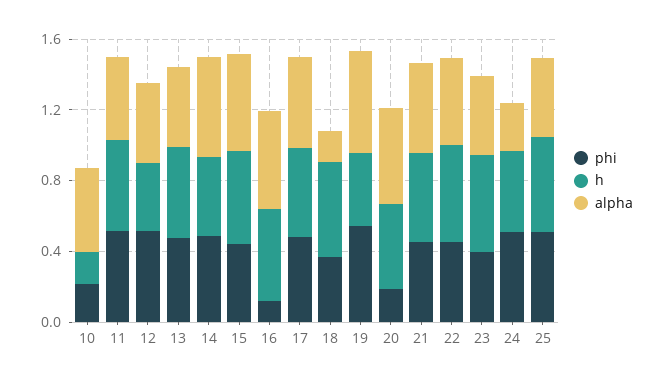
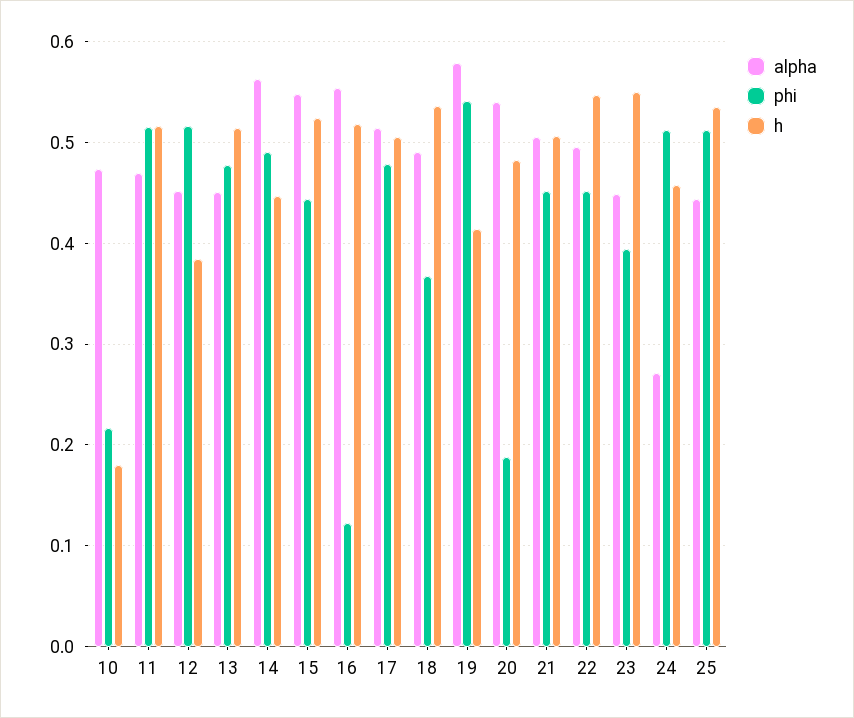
  {
    "phi": {
      "10": 0.22,
      "11": 0.52,
      "12": 0.52,
      "13": 0.48,
      "14": 0.49,
      "15": 0.44,
      "16": 0.12,
      "17": 0.48,
      "18": 0.37,
      "19": 0.54,
      "20": 0.19,
      "21": 0.45,
      "22": 0.45,
      "23": 0.39,
      "24": 0.51,
      "25": 0.51
    },
    "h": {
      "10": 0.18,
      "11": 0.52,
      "12": 0.38,
      "13": 0.51,
      "14": 0.45,
      "15": 0.52,
      "16": 0.52,
      "17": 0.51,
      "18": 0.54,
      "19": 0.41,
      "20": 0.48,
      "21": 0.51,
      "22": 0.55,
      "23": 0.55,
      "24": 0.46,
      "25": 0.54
    },
    "alpha": {
      "10": 0.47,
      "11": 0.47,
      "12": 0.45,
      "13": 0.45,
      "14": 0.56,
      "15": 0.55,
      "16": 0.55,
      "17": 0.51,
-     "18": 0.2,
+     "18": 0.49,
      "19": 0.58,
      "20": 0.54,
      "21": 0.51,
      "22": 0.5,
      "23": 0.45,
      "24": 0.27,
      "25": 0.44
    }
  }

